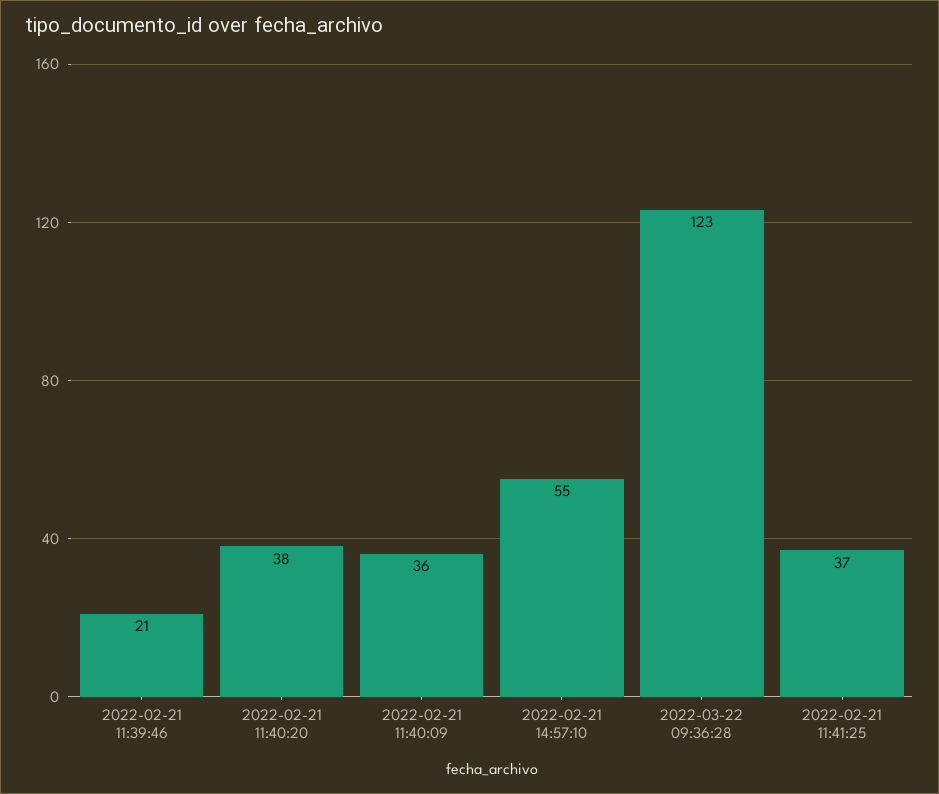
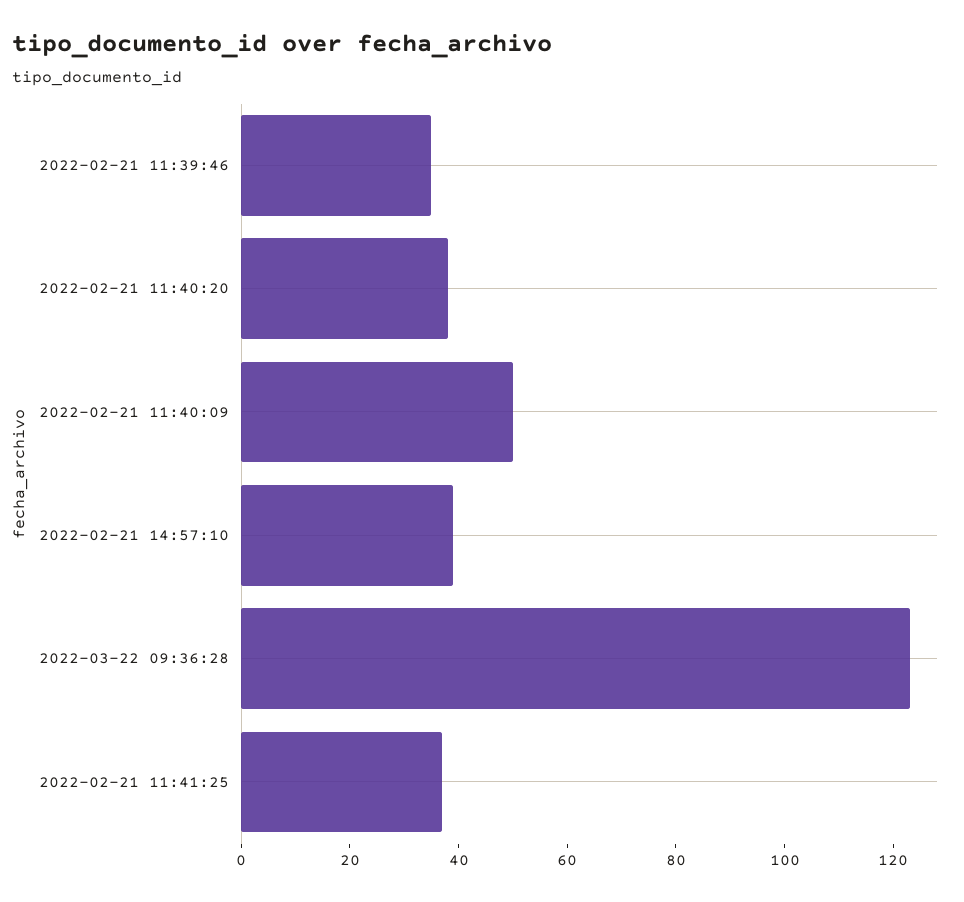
  {
-   "2022-02-21 11:39:46": 21,
+   "2022-02-21 11:39:46": 35,
    "2022-02-21 11:40:20": 38,
-   "2022-02-21 11:40:09": 36,
+   "2022-02-21 11:40:09": 50,
-   "2022-02-21 14:57:10": 55,
+   "2022-02-21 14:57:10": 40,
    "2022-03-22 09:36:28": 123,
    "2022-02-21 11:41:25": 37
  }

